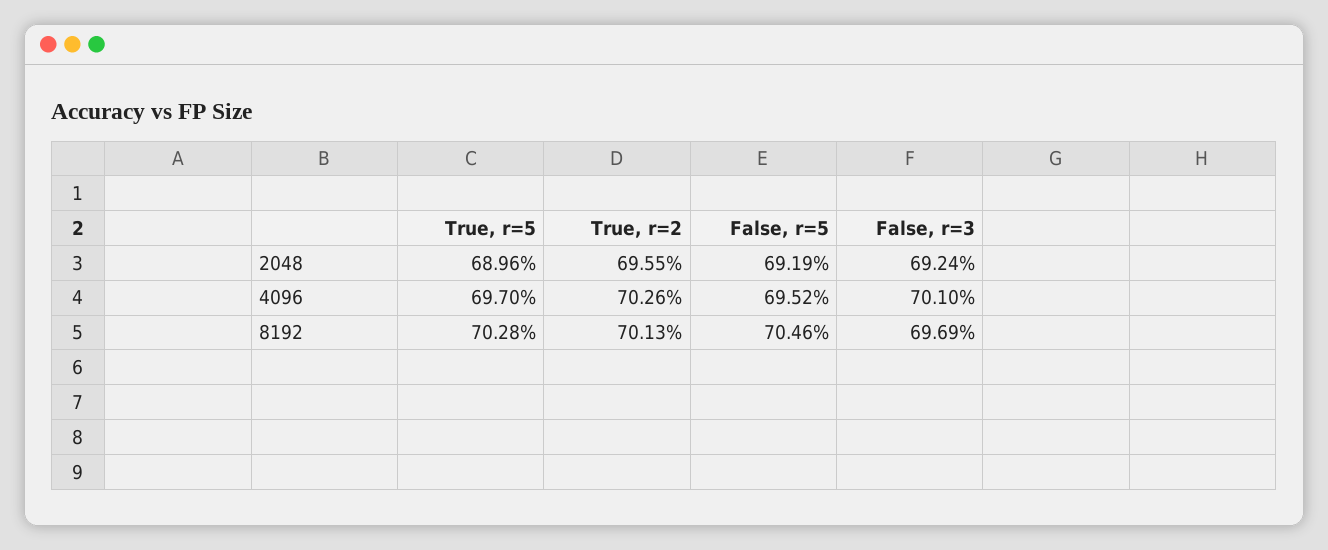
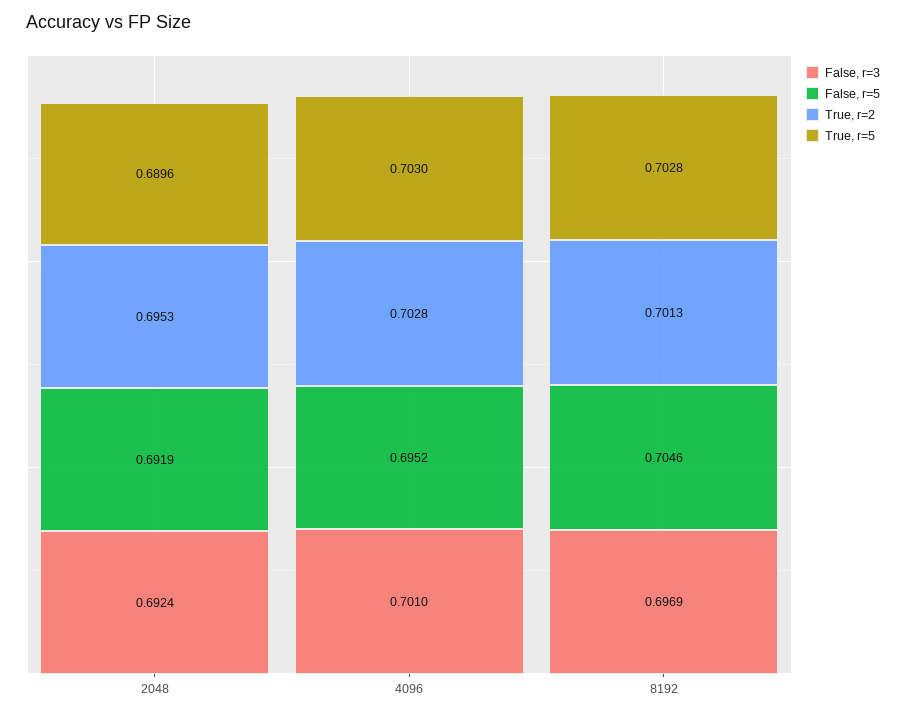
  {
    "True, r=5": {
      "2048": 0.6896,
-     "4096": 0.697,
+     "4096": 0.703,
      "8192": 0.7028
    },
    "True, r=2": {
-     "2048": 0.6955,
+     "2048": 0.6953,
-     "4096": 0.7026,
+     "4096": 0.7028,
      "8192": 0.7013
    },
    "False, r=5": {
      "2048": 0.6919,
      "4096": 0.6952,
      "8192": 0.7046
    },
    "False, r=3": {
      "2048": 0.6924,
      "4096": 0.701,
      "8192": 0.6969
    }
  }

